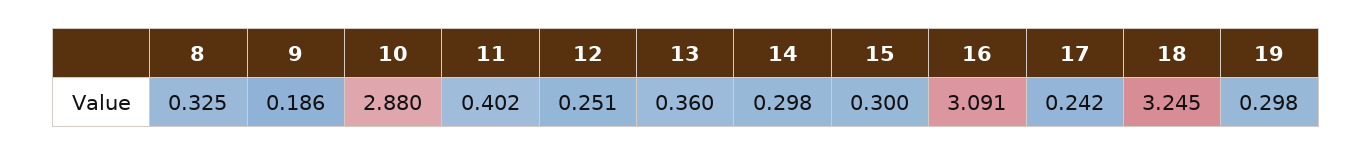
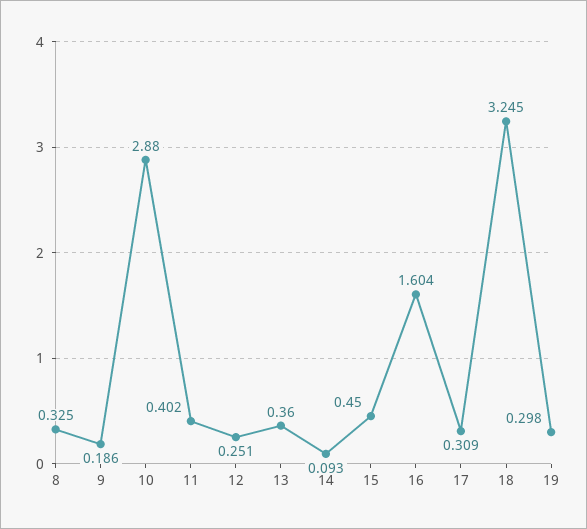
  {
    "8": 0.325,
    "9": 0.186,
    "10": 2.88,
    "11": 0.402,
    "12": 0.251,
    "13": 0.36,
-   "14": 0.298,
+   "14": 0.093,
-   "15": 0.3,
+   "15": 0.45,
-   "16": 3.091,
+   "16": 1.604,
-   "17": 0.242,
+   "17": 0.309,
    "18": 3.245,
    "19": 0.298
  }

